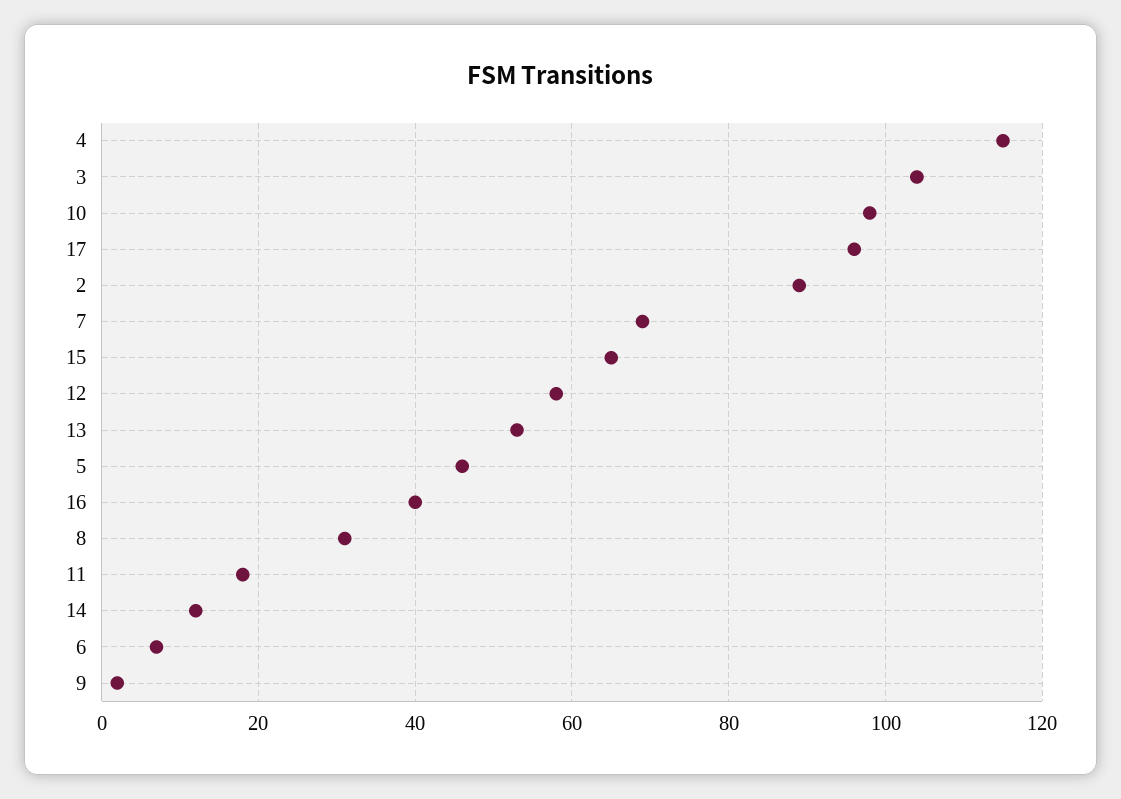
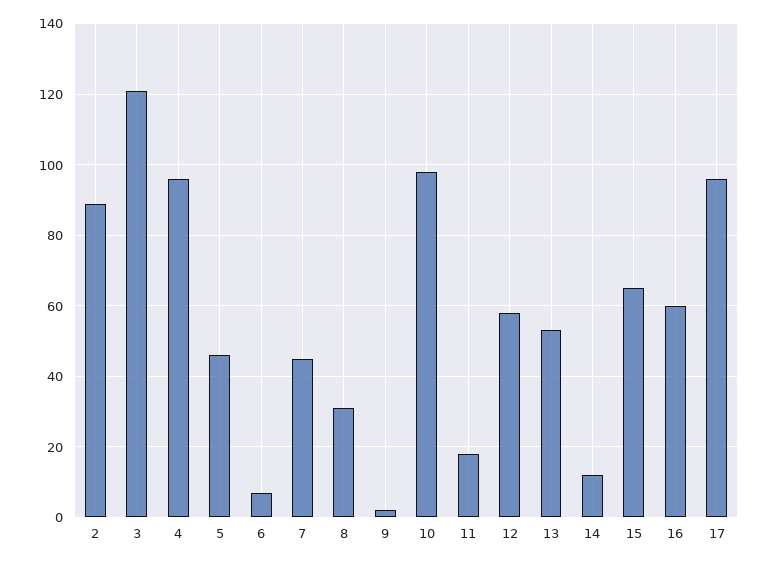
  {
-   "4": 115,
+   "4": 95,
-   "3": 105,
+   "3": 120,
    "10": 100,
    "17": 95,
    "2": 90,
-   "7": 70,
+   "7": 45,
    "15": 65,
    "12": 60,
    "13": 55,
    "5": 45,
-   "16": 40,
+   "16": 60,
    "8": 30,
    "11": 20,
    "14": 10,
    "6": 5,
    "9": 0
  }

